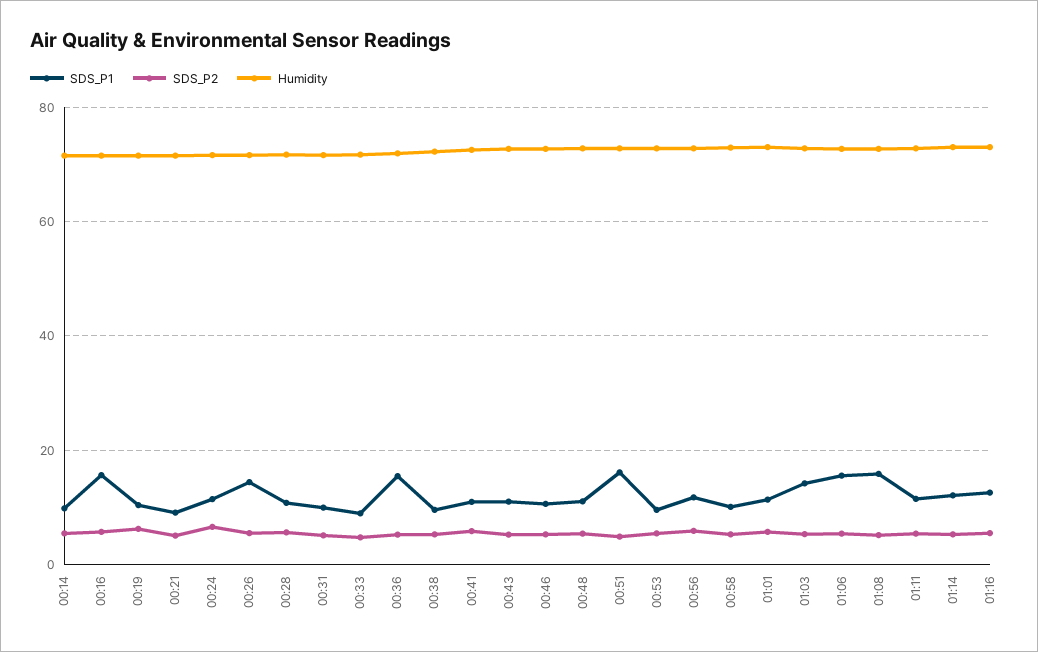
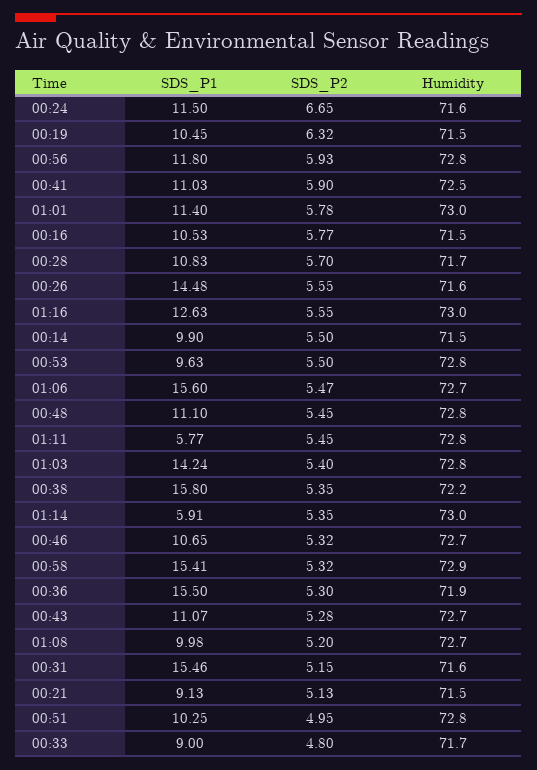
  {
    "SDS_P1": {
      "00:14": 9.9,
-     "00:16": 16,
+     "00:16": 10.53,
      "00:19": 10.45,
      "00:21": 9.13,
      "00:24": 11.5,
      "00:26": 14.48,
      "00:28": 10.83,
-     "00:31": 10,
+     "00:31": 15.46,
      "00:33": 9,
      "00:36": 15.5,
-     "00:38": 10,
+     "00:38": 15.8,
      "00:41": 11.03,
      "00:43": 11.07,
      "00:46": 10.65,
      "00:48": 11.1,
-     "00:51": 16,
+     "00:51": 10.25,
      "00:53": 9.63,
      "00:56": 11.8,
-     "00:58": 10,
+     "00:58": 15.41,
      "01:01": 11.4,
      "01:03": 14.24,
      "01:06": 15.6,
-     "01:08": 16,
+     "01:08": 9.98,
-     "01:11": 12,
+     "01:11": 5.77,
-     "01:14": 12,
+     "01:14": 5.91,
      "01:16": 12.63
    },
    "SDS_P2": {
      "00:14": 5.5,
      "00:16": 5.77,
      "00:19": 6.32,
      "00:21": 5.13,
      "00:24": 6.65,
      "00:26": 5.55,
      "00:28": 5.7,
      "00:31": 5.15,
      "00:33": 4.8,
      "00:36": 5.3,
      "00:38": 5.35,
      "00:41": 5.9,
      "00:43": 5.28,
      "00:46": 5.32,
      "00:48": 5.45,
      "00:51": 4.95,
      "00:53": 5.5,
      "00:56": 5.93,
      "00:58": 5.32,
      "01:01": 5.78,
      "01:03": 5.4,
      "01:06": 5.47,
      "01:08": 5.2,
      "01:11": 5.45,
      "01:14": 5.35,
      "01:16": 5.55
    },
    "Humidity": {
      "00:14": 71.5,
      "00:16": 71.5,
      "00:19": 71.5,
      "00:21": 71.5,
      "00:24": 71.6,
      "00:26": 71.6,
      "00:28": 71.7,
      "00:31": 71.6,
      "00:33": 71.7,
      "00:36": 71.9,
      "00:38": 72.2,
      "00:41": 72.5,
      "00:43": 72.7,
      "00:46": 72.7,
      "00:48": 72.8,
      "00:51": 72.8,
      "00:53": 72.8,
      "00:56": 72.8,
      "00:58": 72.9,
      "01:01": 73,
      "01:03": 72.8,
      "01:06": 72.7,
      "01:08": 72.7,
      "01:11": 72.8,
      "01:14": 73,
      "01:16": 73
    }
  }

